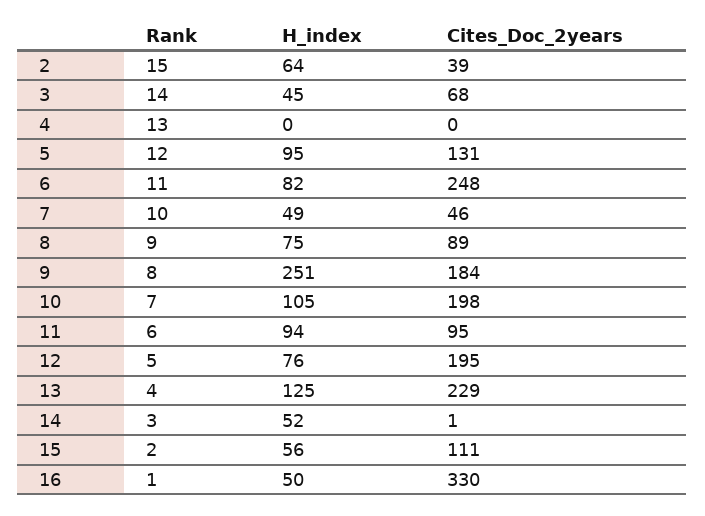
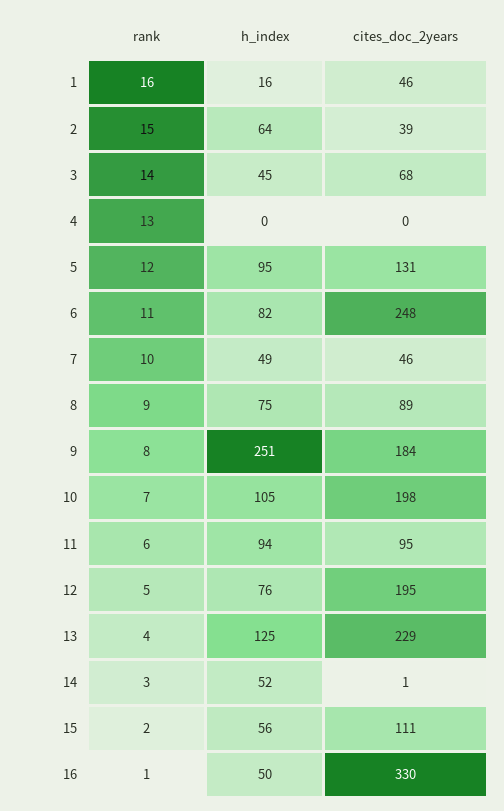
  {
    "Rank": {
      "2": 15,
      "3": 14,
      "4": 13,
      "5": 12,
      "6": 11,
      "7": 10,
      "8": 9,
      "9": 8,
      "10": 7,
      "11": 6,
      "12": 5,
      "13": 4,
      "14": 3,
      "15": 2,
-     "16": 1
+     "16": 1,
+     "1": 16
    },
    "H_index": {
      "2": 64,
      "3": 45,
      "4": 0,
      "5": 95,
      "6": 82,
      "7": 49,
      "8": 75,
      "9": 251,
      "10": 105,
      "11": 94,
      "12": 76,
      "13": 125,
      "14": 52,
      "15": 56,
-     "16": 50
+     "16": 50,
+     "1": 16
    },
    "Cites_Doc_2years": {
      "2": 39,
      "3": 68,
      "4": 0,
      "5": 131,
      "6": 248,
      "7": 46,
      "8": 89,
      "9": 184,
      "10": 198,
      "11": 95,
      "12": 195,
      "13": 229,
      "14": 1,
      "15": 111,
-     "16": 330
+     "16": 330,
+     "1": 46
    }
  }

